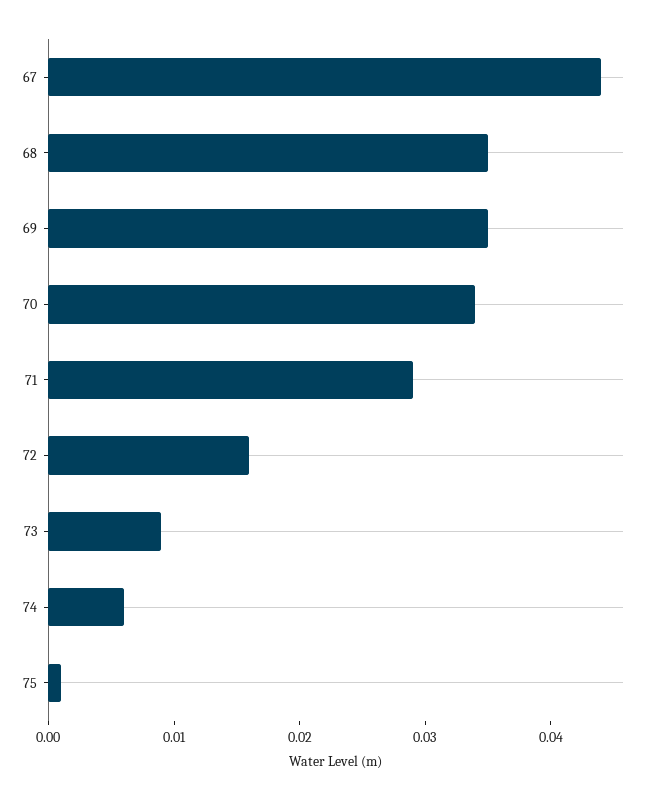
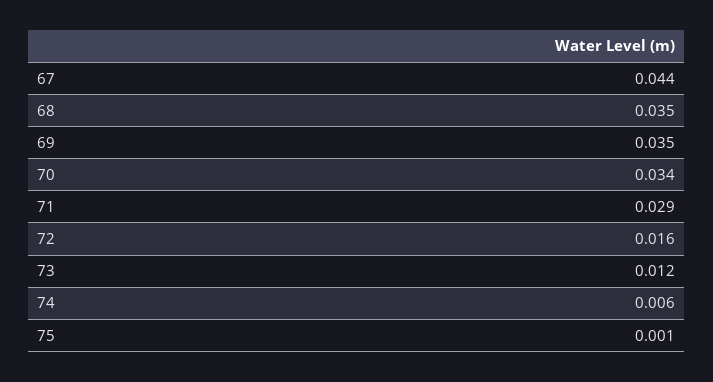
  {
    "67": 0.044,
    "68": 0.035,
    "69": 0.035,
    "70": 0.034,
    "71": 0.029,
    "72": 0.016,
-   "73": 0.009,
+   "73": 0.012,
    "74": 0.006,
    "75": 0.001
  }

